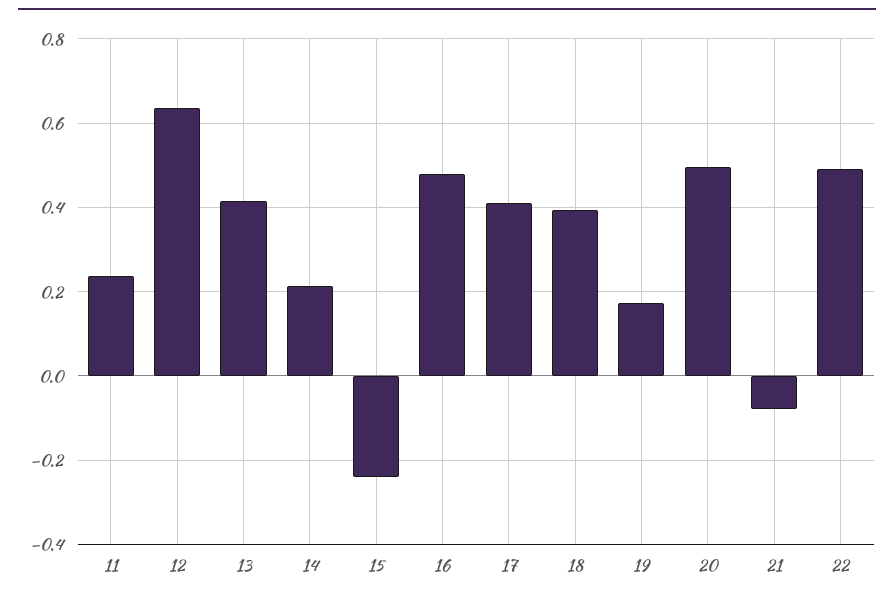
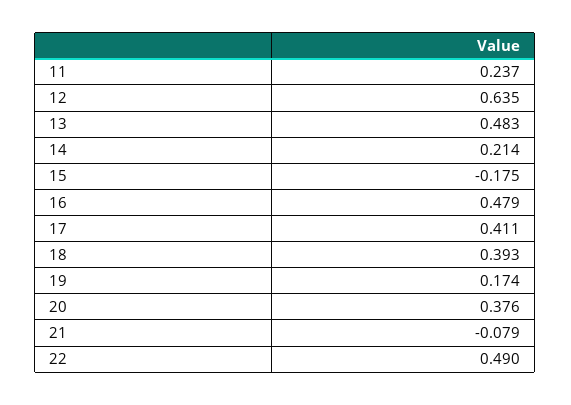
  {
    "11": 0.237,
    "12": 0.635,
-   "13": 0.42,
+   "13": 0.483,
    "14": 0.214,
-   "15": -0.24,
+   "15": -0.175,
    "16": 0.479,
    "17": 0.411,
    "18": 0.393,
    "19": 0.174,
-   "20": 0.5,
+   "20": 0.376,
    "21": -0.079,
    "22": 0.49
  }

